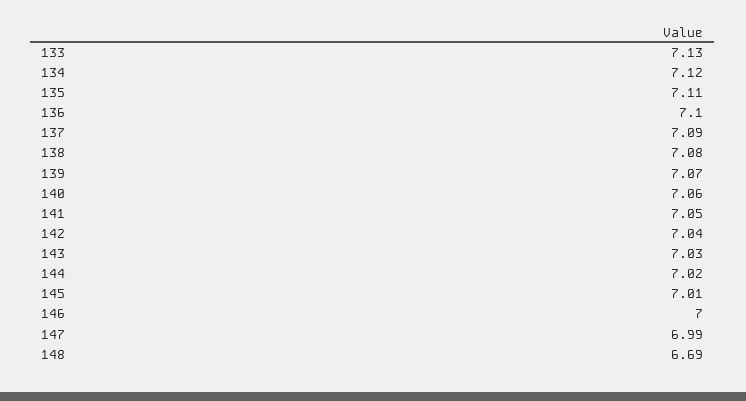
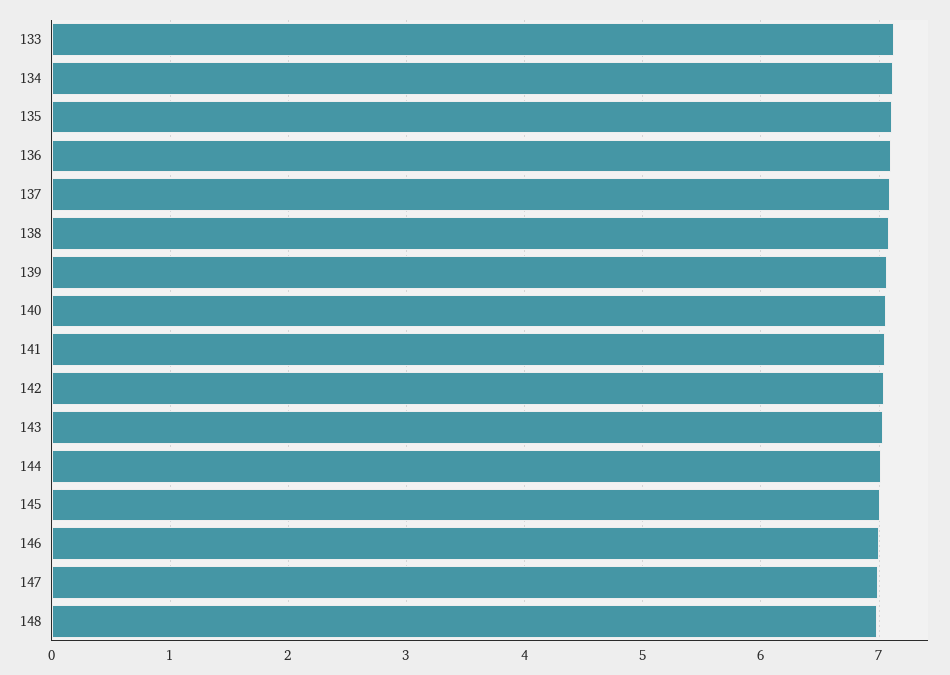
  {
    "133": 7.13,
    "134": 7.12,
    "135": 7.11,
    "136": 7.1,
    "137": 7.09,
    "138": 7.08,
    "139": 7.07,
    "140": 7.06,
    "141": 7.05,
    "142": 7.04,
    "143": 7.03,
    "144": 7.02,
    "145": 7.01,
    "146": 7,
    "147": 6.99,
-   "148": 6.69
+   "148": 7
  }

